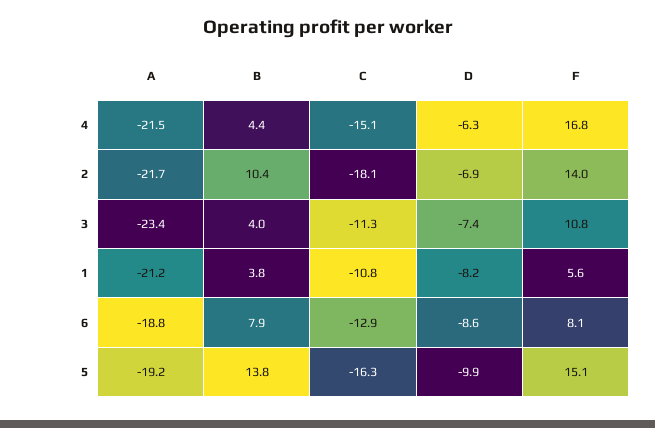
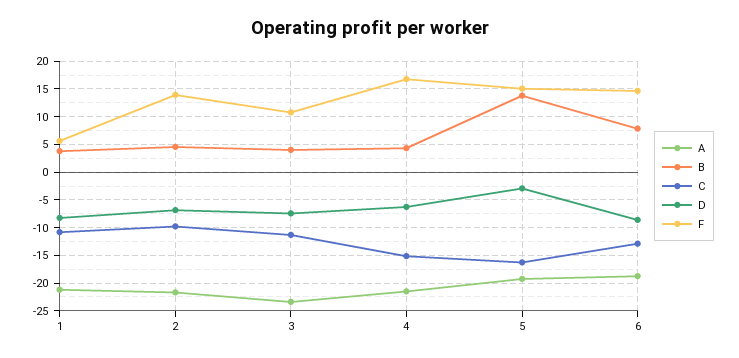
  {
    "A": {
      "4": -21.5,
      "2": -21.7,
      "3": -23.4,
      "1": -21.2,
      "6": -18.8,
      "5": -19.2
    },
    "B": {
      "4": 4.4,
-     "2": 10.4,
+     "2": 5,
      "3": 4,
      "1": 3.8,
      "6": 7.9,
      "5": 13.8
    },
    "C": {
      "4": -15.1,
-     "2": -18.1,
+     "2": -10,
      "3": -11.3,
      "1": -10.8,
      "6": -12.9,
      "5": -16.3
    },
    "D": {
      "4": -6.3,
      "2": -6.9,
      "3": -7.4,
      "1": -8.2,
      "6": -8.6,
-     "5": -9.9
+     "5": -2.5
    },
    "F": {
      "4": 16.8,
      "2": 14,
      "3": 10.8,
      "1": 5.6,
-     "6": 8.1,
+     "6": 15,
      "5": 15.1
    }
  }

